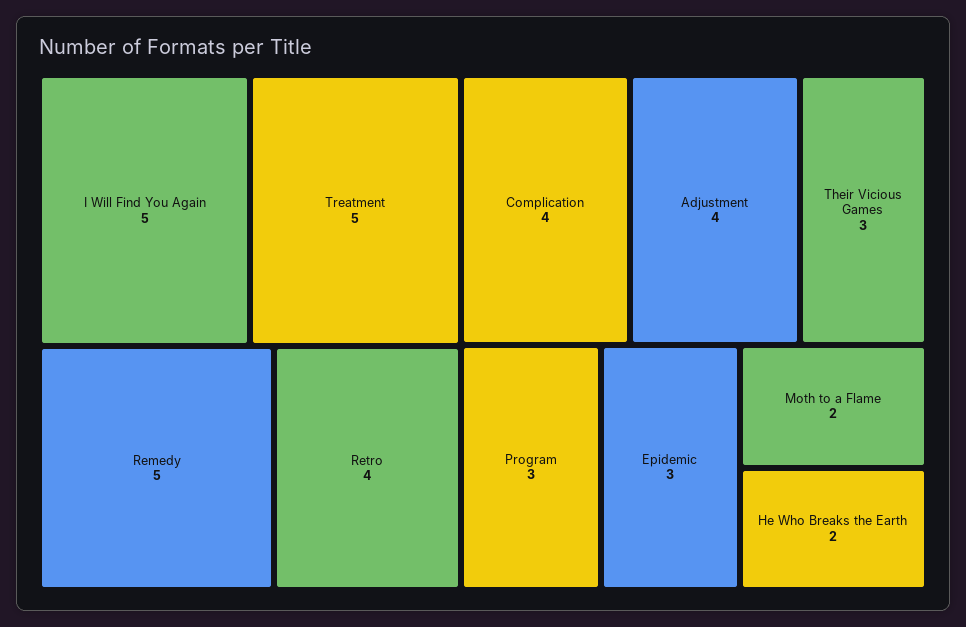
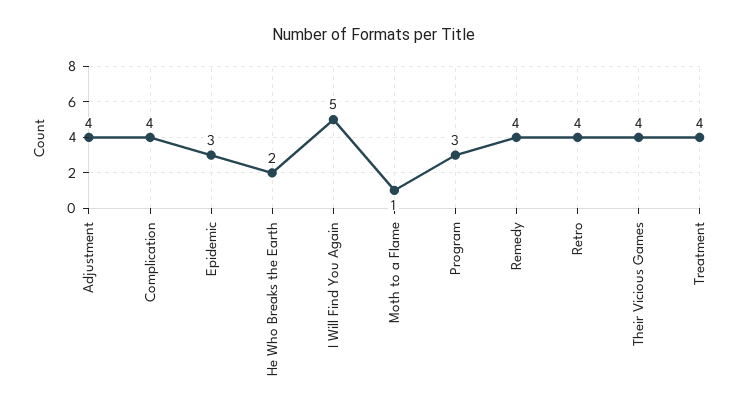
  {
    "I Will Find You Again": 5,
-   "Treatment": 5,
+   "Treatment": 4,
-   "Remedy": 5,
+   "Remedy": 4,
    "Retro": 4,
    "Complication": 4,
    "Adjustment": 4,
-   "Their Vicious Games": 3,
+   "Their Vicious Games": 4,
    "Program": 3,
    "Epidemic": 3,
-   "Moth to a Flame": 2,
+   "Moth to a Flame": 1,
    "He Who Breaks the Earth": 2
  }

